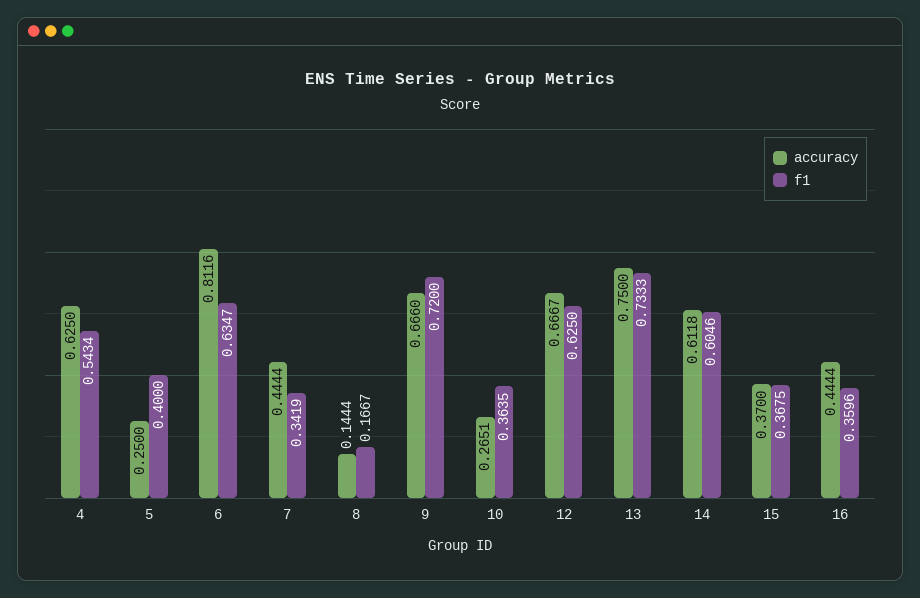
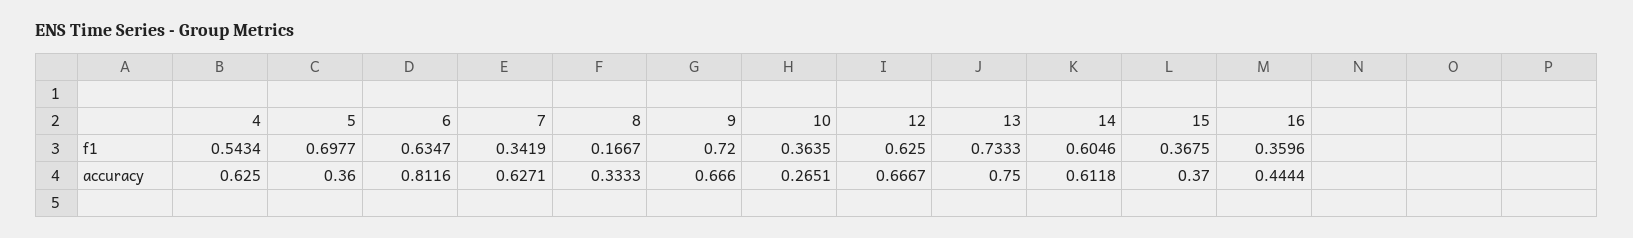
  {
    "accuracy": {
      "4": 0.625,
-     "5": 0.25,
+     "5": 0.36,
      "6": 0.8116,
-     "7": 0.4444,
+     "7": 0.6271,
-     "8": 0.1444,
+     "8": 0.3333,
      "9": 0.666,
      "10": 0.2651,
      "12": 0.6667,
      "13": 0.75,
      "14": 0.6118,
      "15": 0.37,
      "16": 0.4444
    },
    "f1": {
      "4": 0.5434,
-     "5": 0.4,
+     "5": 0.6977,
      "6": 0.6347,
      "7": 0.3419,
      "8": 0.1667,
      "9": 0.72,
      "10": 0.3635,
      "12": 0.625,
      "13": 0.7333,
      "14": 0.6046,
      "15": 0.3675,
      "16": 0.3596
    }
  }

